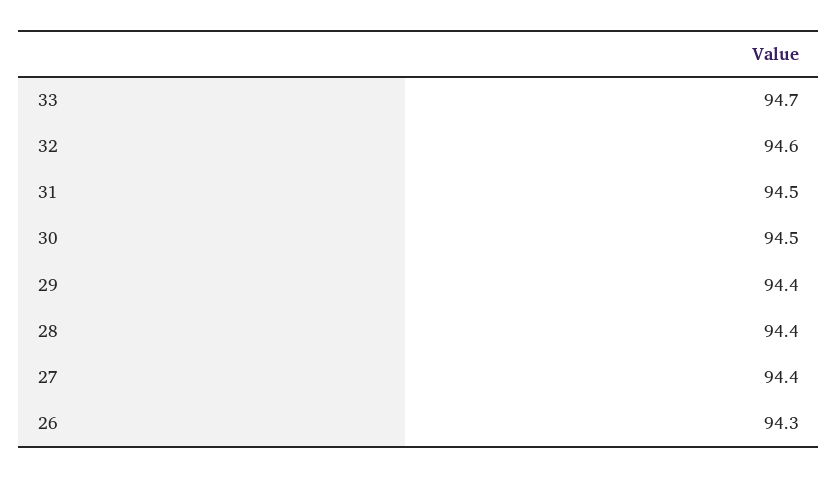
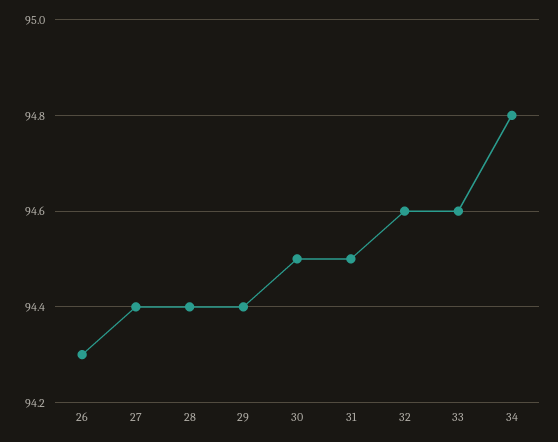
  {
-   "33": 94.7,
+   "33": 94.6,
    "32": 94.6,
    "31": 94.5,
    "30": 94.5,
    "29": 94.4,
    "28": 94.4,
    "27": 94.4,
-   "26": 94.3
+   "26": 94.3,
+   "34": 94.8
  }

